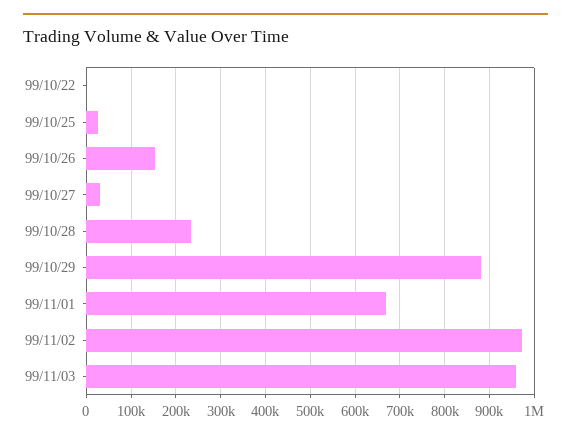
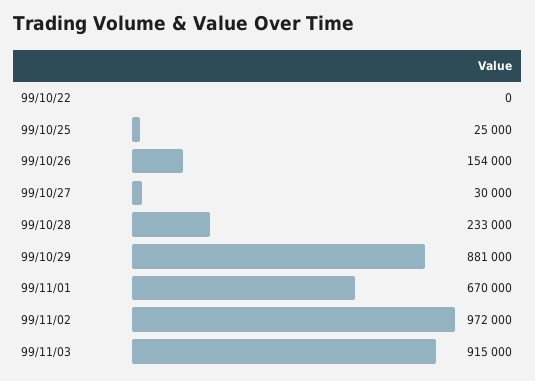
  {
    "99/10/22": 0,
    "99/10/25": 25000,
    "99/10/26": 154000,
    "99/10/27": 30000,
    "99/10/28": 233000,
    "99/10/29": 881000,
    "99/11/01": 670000,
    "99/11/02": 972000,
-   "99/11/03": 960000
+   "99/11/03": 915000
  }

